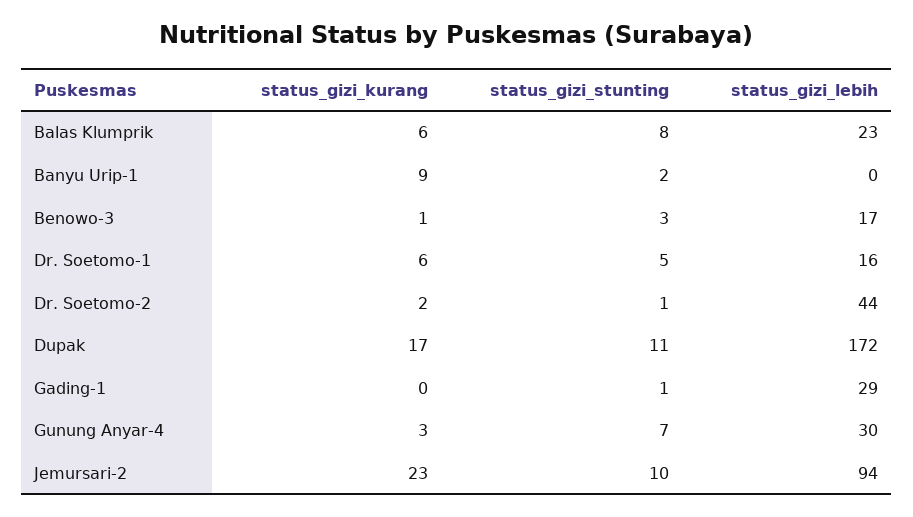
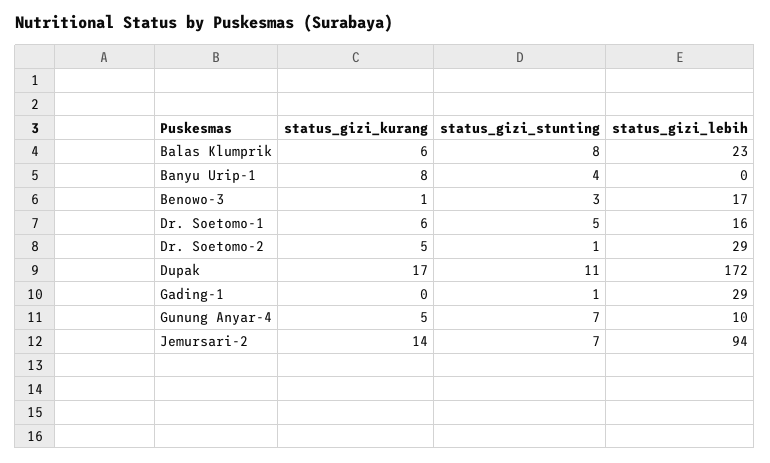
  {
    "status_gizi_kurang": {
      "Balas Klumprik": 6,
-     "Banyu Urip-1": 9,
+     "Banyu Urip-1": 8,
      "Benowo-3": 1,
      "Dr. Soetomo-1": 6,
-     "Dr. Soetomo-2": 2,
+     "Dr. Soetomo-2": 5,
      "Dupak": 17,
      "Gading-1": 0,
-     "Gunung Anyar-4": 3,
+     "Gunung Anyar-4": 5,
-     "Jemursari-2": 23
+     "Jemursari-2": 14
    },
    "status_gizi_stunting": {
      "Balas Klumprik": 8,
-     "Banyu Urip-1": 2,
+     "Banyu Urip-1": 4,
      "Benowo-3": 3,
      "Dr. Soetomo-1": 5,
      "Dr. Soetomo-2": 1,
      "Dupak": 11,
      "Gading-1": 1,
      "Gunung Anyar-4": 7,
-     "Jemursari-2": 10
+     "Jemursari-2": 7
    },
    "status_gizi_lebih": {
      "Balas Klumprik": 23,
      "Banyu Urip-1": 0,
      "Benowo-3": 17,
      "Dr. Soetomo-1": 16,
-     "Dr. Soetomo-2": 44,
+     "Dr. Soetomo-2": 29,
      "Dupak": 172,
      "Gading-1": 29,
-     "Gunung Anyar-4": 30,
+     "Gunung Anyar-4": 10,
      "Jemursari-2": 94
    }
  }

